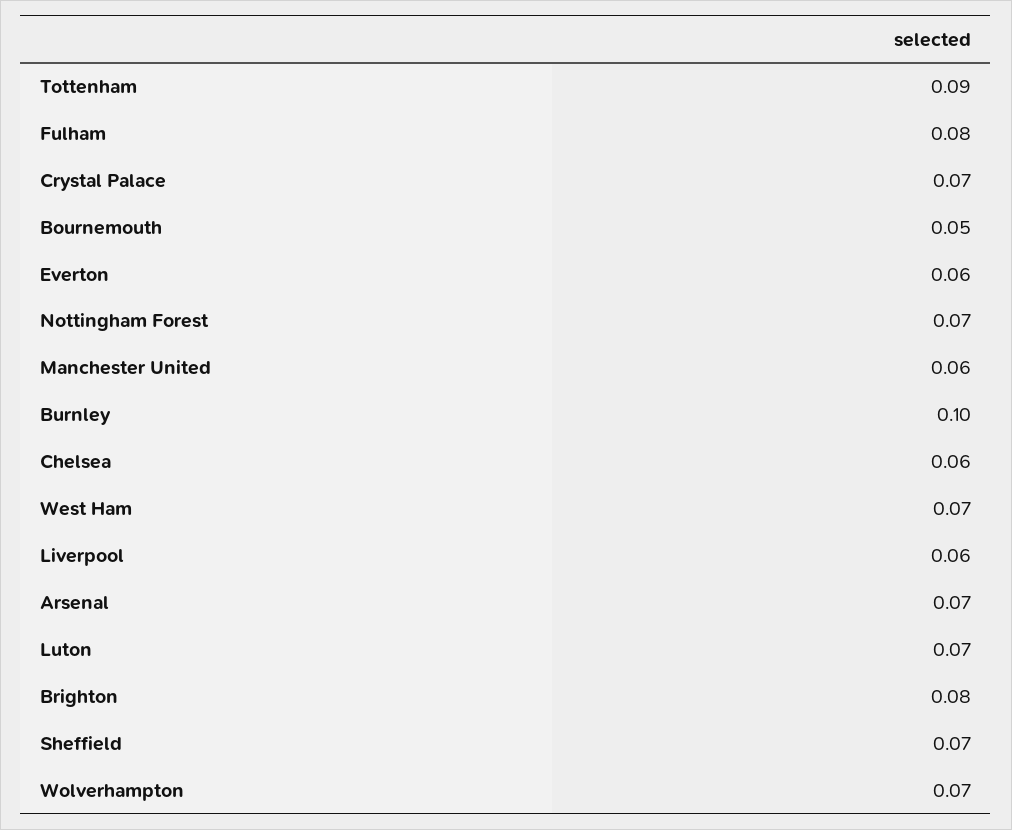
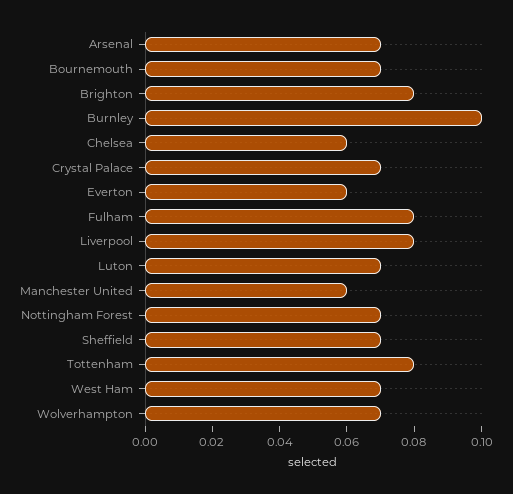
  {
-   "Tottenham": 0.09,
+   "Tottenham": 0.08,
    "Fulham": 0.08,
    "Crystal Palace": 0.07,
-   "Bournemouth": 0.05,
+   "Bournemouth": 0.07,
    "Everton": 0.06,
    "Nottingham Forest": 0.07,
    "Manchester United": 0.06,
    "Burnley": 0.1,
    "Chelsea": 0.06,
    "West Ham": 0.07,
-   "Liverpool": 0.06,
+   "Liverpool": 0.08,
    "Arsenal": 0.07,
    "Luton": 0.07,
    "Brighton": 0.08,
    "Sheffield": 0.07,
    "Wolverhampton": 0.07
  }

